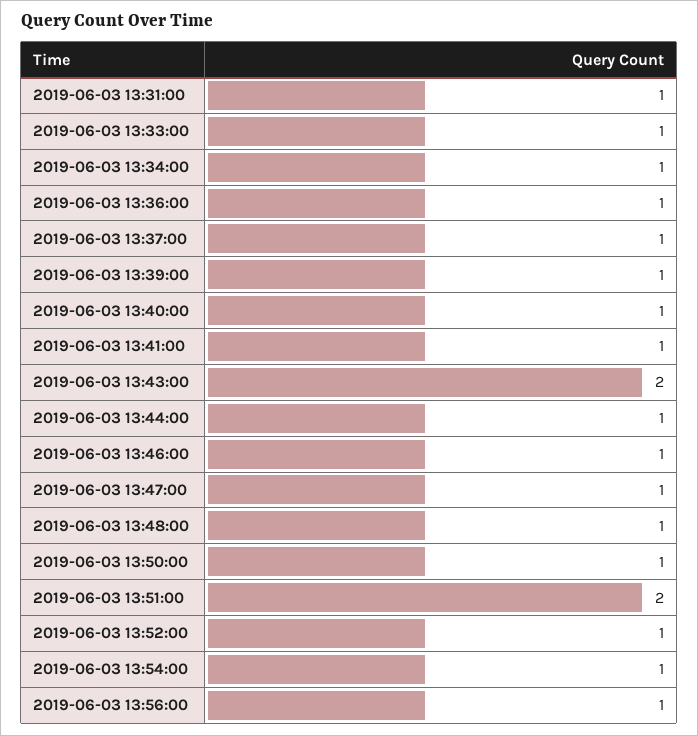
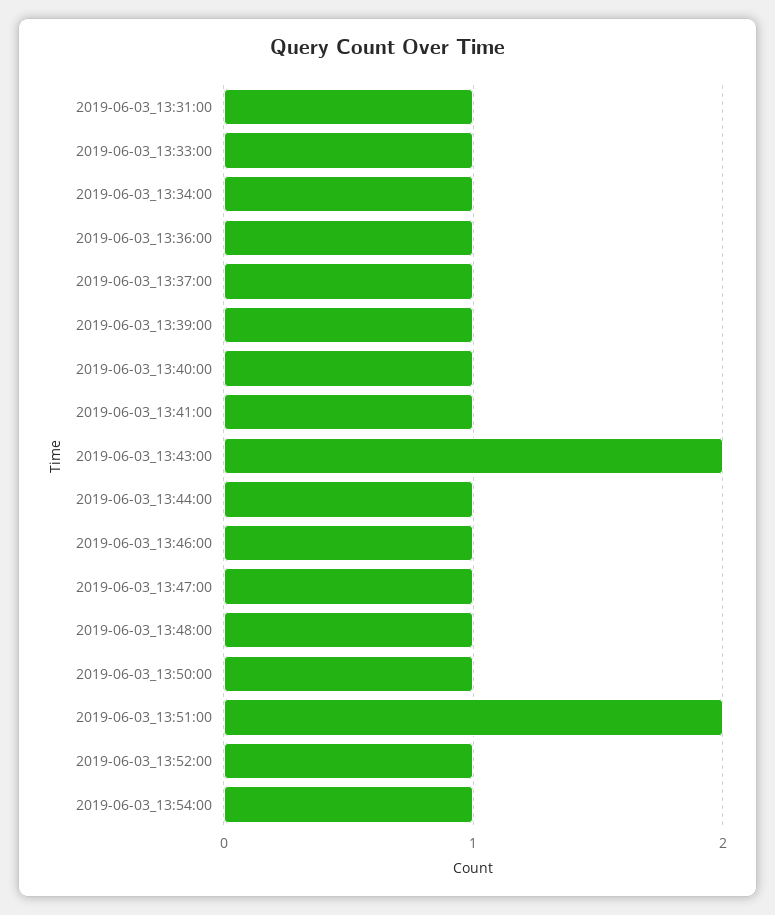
  {
    "2019-06-03 13:31:00": 1,
    "2019-06-03 13:33:00": 1,
    "2019-06-03 13:34:00": 1,
    "2019-06-03 13:36:00": 1,
    "2019-06-03 13:37:00": 1,
    "2019-06-03 13:39:00": 1,
    "2019-06-03 13:40:00": 1,
    "2019-06-03 13:41:00": 1,
    "2019-06-03 13:43:00": 2,
    "2019-06-03 13:44:00": 1,
    "2019-06-03 13:46:00": 1,
    "2019-06-03 13:47:00": 1,
    "2019-06-03 13:48:00": 1,
    "2019-06-03 13:50:00": 1,
    "2019-06-03 13:51:00": 2,
    "2019-06-03 13:52:00": 1,
-   "2019-06-03 13:54:00": 1,
+   "2019-06-03 13:54:00": 1
-   "2019-06-03 13:56:00": 1
  }

